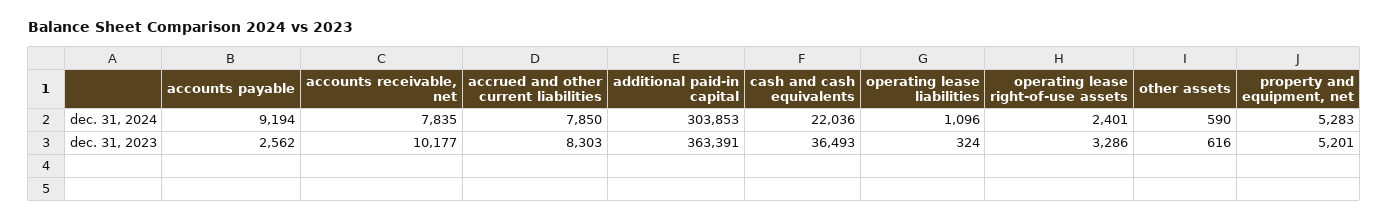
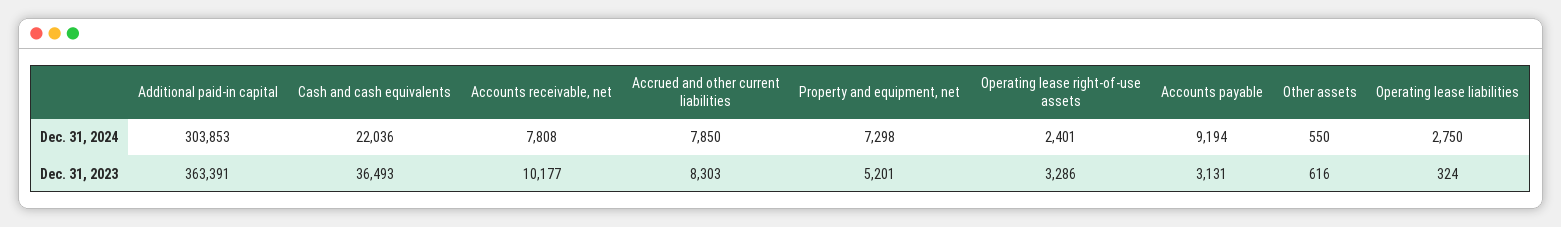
  {
    "accounts payable": {
      "dec. 31, 2024": 9194,
-     "dec. 31, 2023": 2562
+     "dec. 31, 2023": 3131
    },
    "accounts receivable, net": {
-     "dec. 31, 2024": 7835,
+     "dec. 31, 2024": 7808,
      "dec. 31, 2023": 10177
    },
    "accrued and other current liabilities": {
      "dec. 31, 2024": 7850,
      "dec. 31, 2023": 8303
    },
    "additional paid-in capital": {
      "dec. 31, 2024": 303853,
      "dec. 31, 2023": 363391
    },
    "cash and cash equivalents": {
      "dec. 31, 2024": 22036,
      "dec. 31, 2023": 36493
    },
    "operating lease liabilities": {
-     "dec. 31, 2024": 1096,
+     "dec. 31, 2024": 2750,
      "dec. 31, 2023": 324
    },
    "operating lease right-of-use assets": {
      "dec. 31, 2024": 2401,
      "dec. 31, 2023": 3286
    },
    "other assets": {
-     "dec. 31, 2024": 590,
+     "dec. 31, 2024": 550,
      "dec. 31, 2023": 616
    },
    "property and equipment, net": {
-     "dec. 31, 2024": 5283,
+     "dec. 31, 2024": 7298,
      "dec. 31, 2023": 5201
    }
  }

